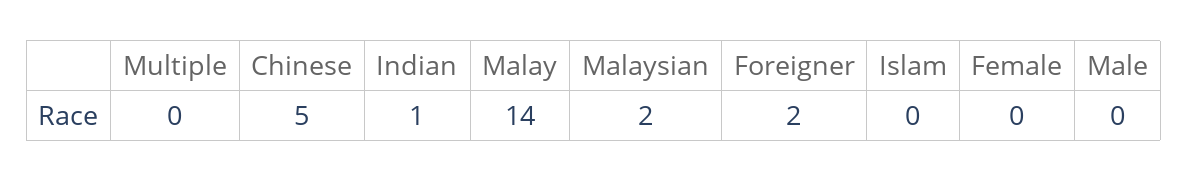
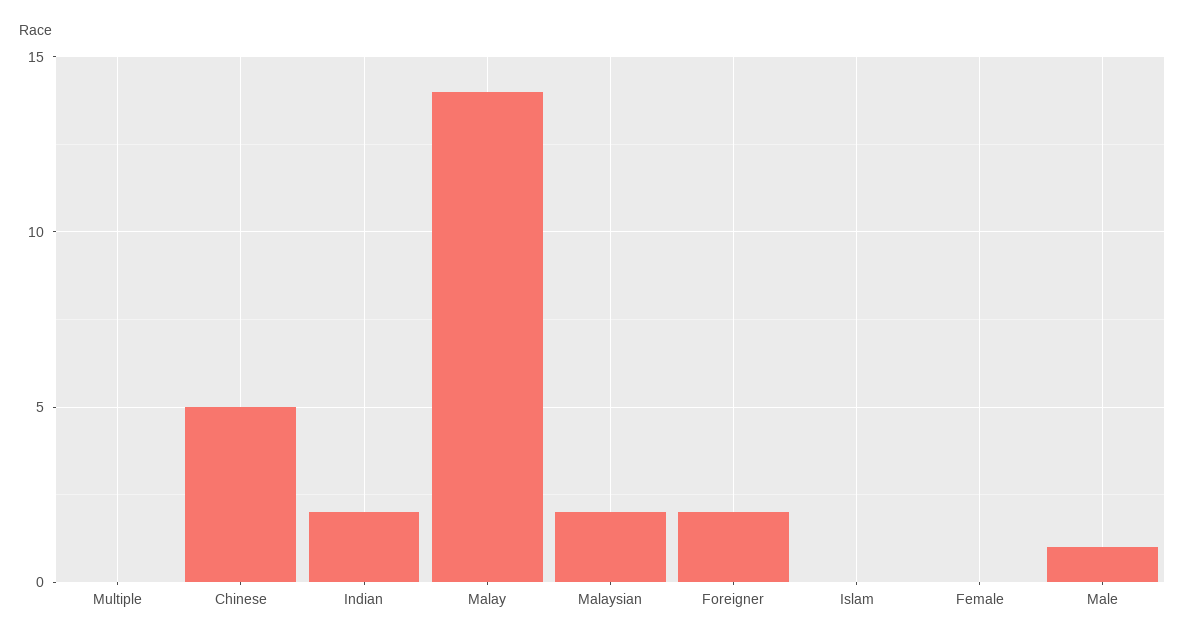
  {
    "Multiple": 0,
    "Chinese": 5,
-   "Indian": 1,
+   "Indian": 2,
    "Malay": 14,
    "Malaysian": 2,
    "Foreigner": 2,
    "Islam": 0,
    "Female": 0,
-   "Male": 0
+   "Male": 1
  }

